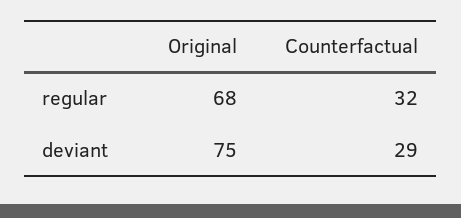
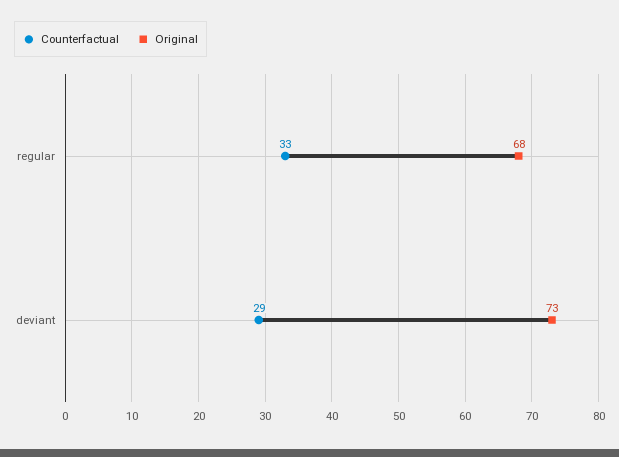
  {
    "Original": {
      "regular": 68,
-     "deviant": 75
+     "deviant": 73
    },
    "Counterfactual": {
-     "regular": 32,
+     "regular": 33,
      "deviant": 29
    }
  }

